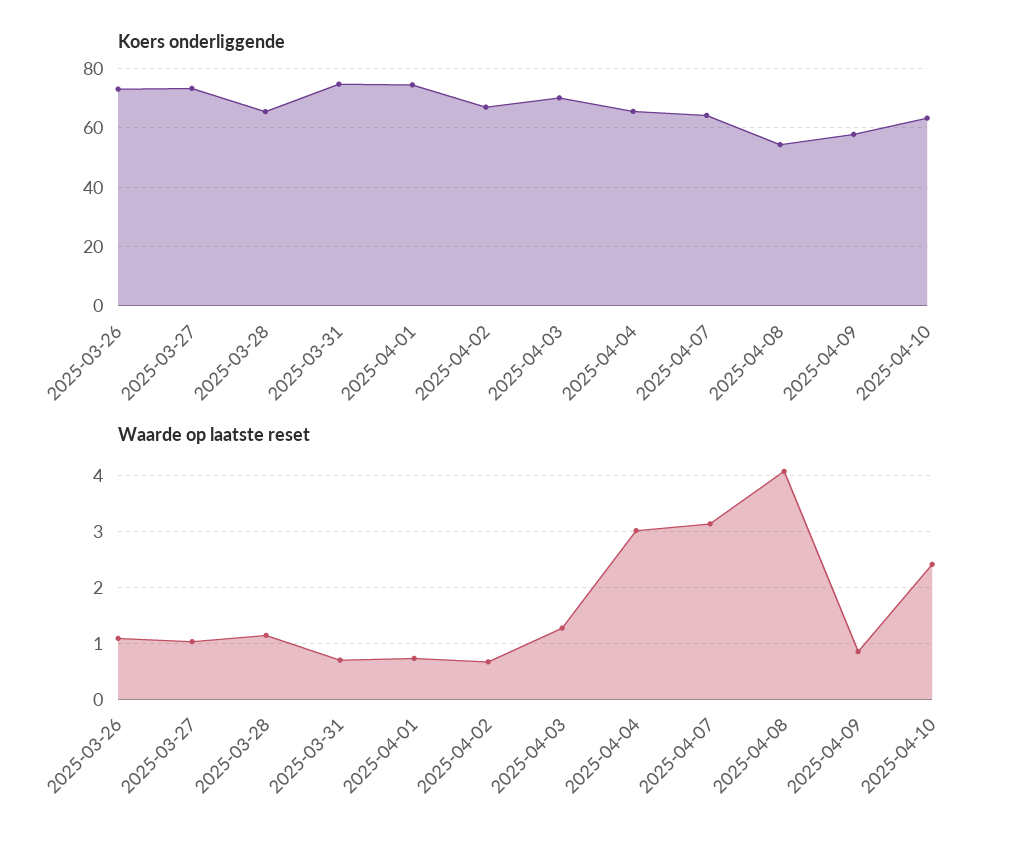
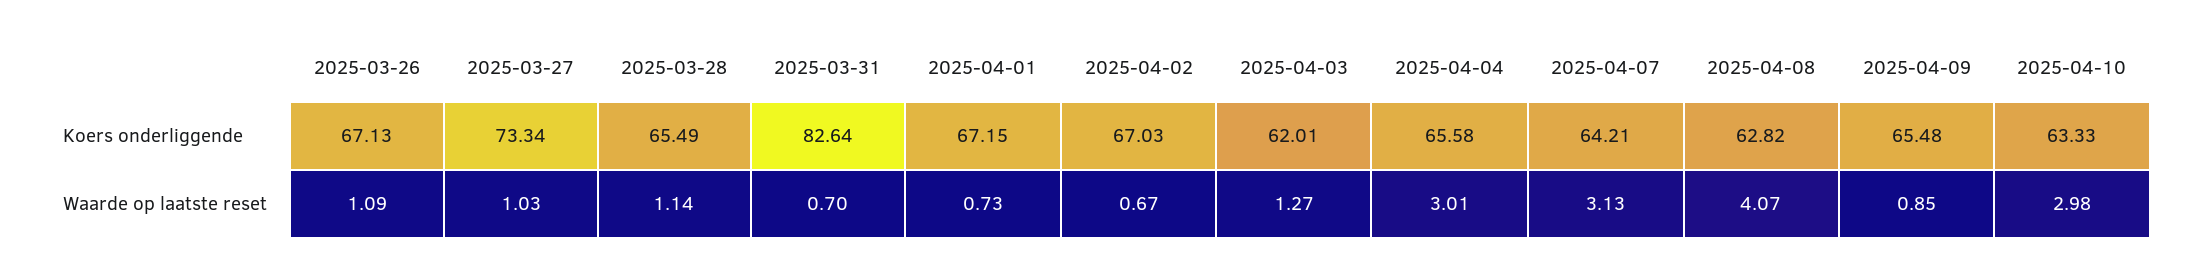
  {
    "Koers onderliggende": {
-     "2025-03-26": 72.5,
+     "2025-03-26": 67.13,
      "2025-03-27": 73.34,
      "2025-03-28": 65.49,
-     "2025-03-31": 75,
+     "2025-03-31": 82.64,
-     "2025-04-01": 75,
+     "2025-04-01": 67.15,
      "2025-04-02": 67.03,
-     "2025-04-03": 70,
+     "2025-04-03": 62.01,
      "2025-04-04": 65.58,
      "2025-04-07": 64.21,
-     "2025-04-08": 55,
+     "2025-04-08": 62.82,
-     "2025-04-09": 57.5,
+     "2025-04-09": 65.48,
      "2025-04-10": 63.33
    },
    "Waarde op laatste reset": {
      "2025-03-26": 1.09,
      "2025-03-27": 1.03,
      "2025-03-28": 1.14,
      "2025-03-31": 0.7,
      "2025-04-01": 0.73,
      "2025-04-02": 0.67,
      "2025-04-03": 1.27,
      "2025-04-04": 3.01,
      "2025-04-07": 3.13,
      "2025-04-08": 4.07,
      "2025-04-09": 0.85,
-     "2025-04-10": 2.4
+     "2025-04-10": 2.98
    }
  }

